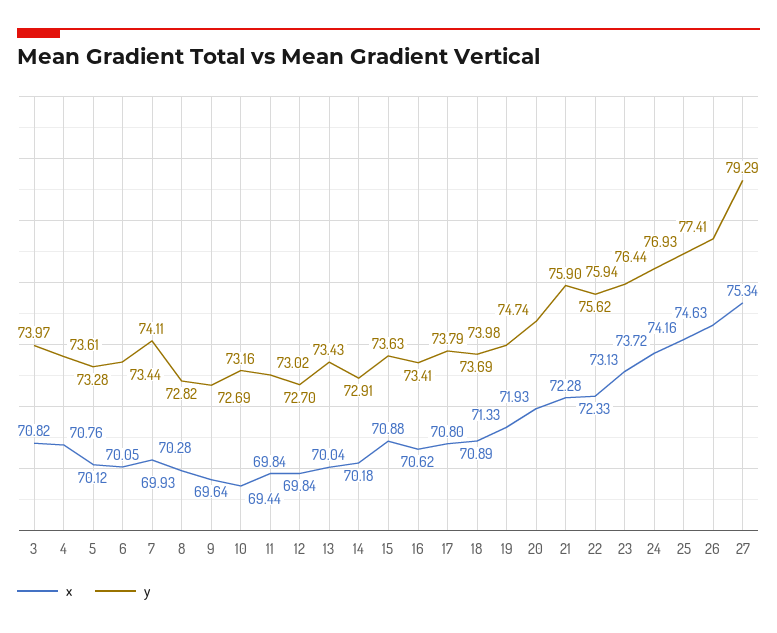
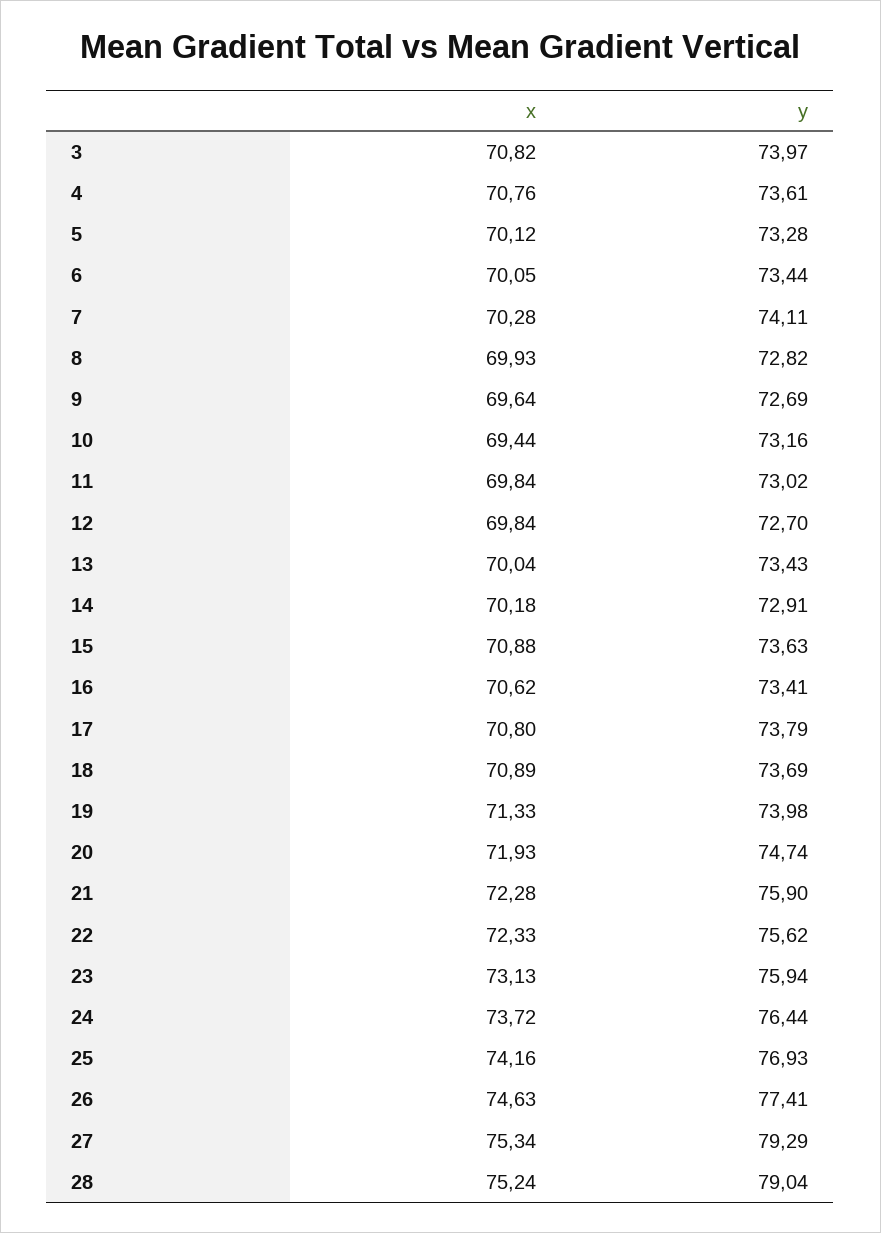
  {
    "x": {
      "3": 70.82,
      "4": 70.76,
      "5": 70.12,
      "6": 70.05,
      "7": 70.28,
      "8": 69.93,
      "9": 69.64,
      "10": 69.44,
      "11": 69.84,
      "12": 69.84,
      "13": 70.04,
      "14": 70.18,
      "15": 70.88,
      "16": 70.62,
      "17": 70.8,
      "18": 70.89,
      "19": 71.33,
      "20": 71.93,
      "21": 72.28,
      "22": 72.33,
      "23": 73.13,
      "24": 73.72,
      "25": 74.16,
      "26": 74.63,
-     "27": 75.34
+     "27": 75.34,
+     "28": 75.24
    },
    "y": {
      "3": 73.97,
      "4": 73.61,
      "5": 73.28,
      "6": 73.44,
      "7": 74.11,
      "8": 72.82,
      "9": 72.69,
      "10": 73.16,
      "11": 73.02,
      "12": 72.7,
      "13": 73.43,
      "14": 72.91,
      "15": 73.63,
      "16": 73.41,
      "17": 73.79,
      "18": 73.69,
      "19": 73.98,
      "20": 74.74,
      "21": 75.9,
      "22": 75.62,
      "23": 75.94,
      "24": 76.44,
      "25": 76.93,
      "26": 77.41,
-     "27": 79.29
+     "27": 79.29,
+     "28": 79.04
    }
  }

